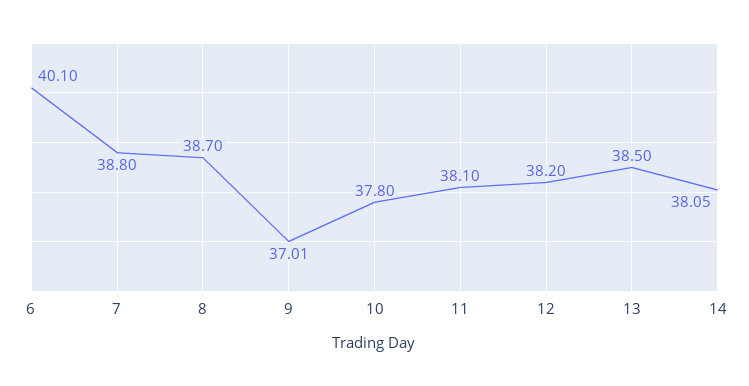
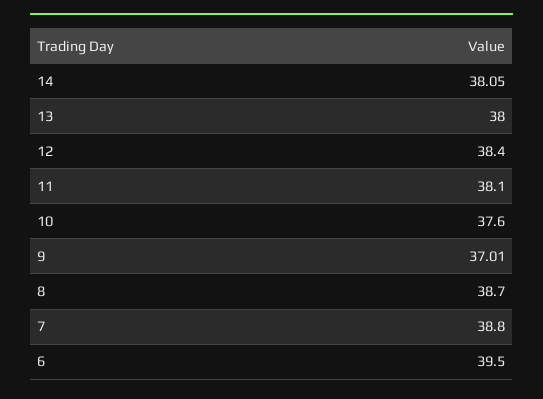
  {
-   "6": 40.1,
+   "6": 39.5,
    "7": 38.8,
    "8": 38.7,
    "9": 37.01,
-   "10": 37.8,
+   "10": 37.6,
    "11": 38.1,
-   "12": 38.2,
+   "12": 38.4,
-   "13": 38.5,
+   "13": 38,
    "14": 38.05
  }

